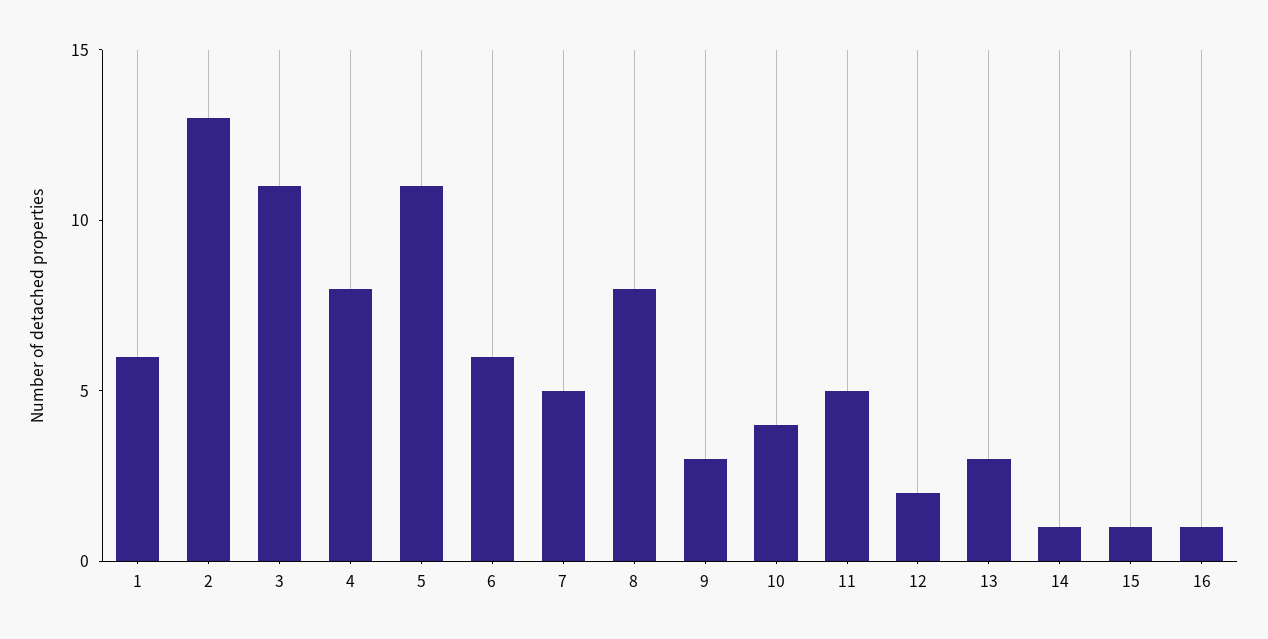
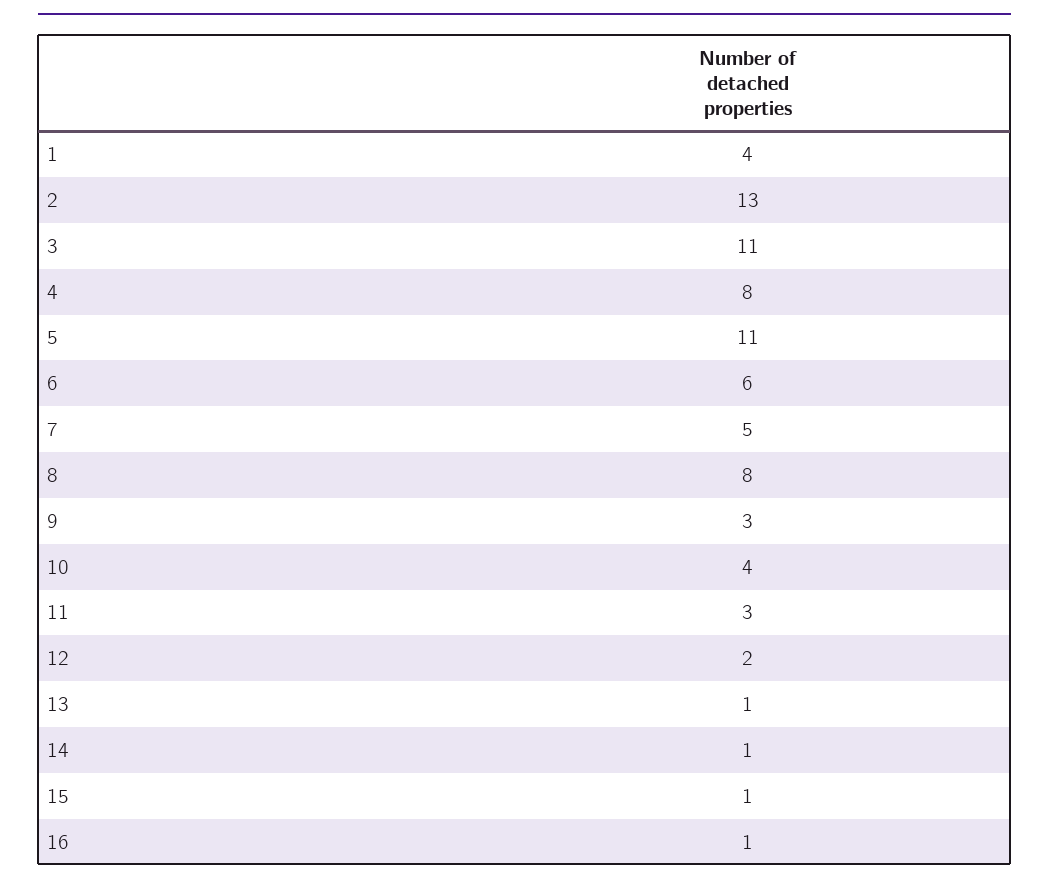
  {
-   "1": 6,
+   "1": 4,
    "2": 13,
    "3": 11,
    "4": 8,
    "5": 11,
    "6": 6,
    "7": 5,
    "8": 8,
    "9": 3,
    "10": 4,
-   "11": 5,
+   "11": 3,
    "12": 2,
-   "13": 3,
+   "13": 1,
    "14": 1,
    "15": 1,
    "16": 1
  }

